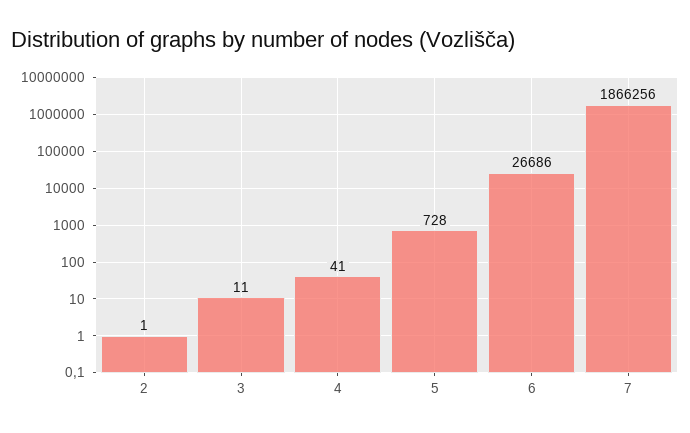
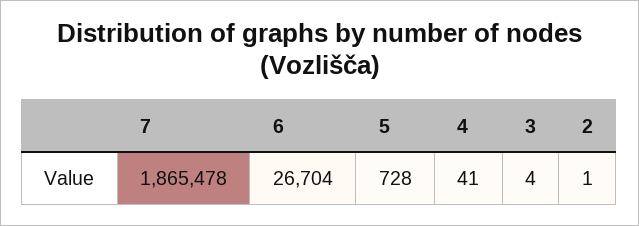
  {
    "2": 1,
-   "3": 11,
+   "3": 4,
    "4": 41,
    "5": 728,
-   "6": 26686,
+   "6": 26704,
-   "7": 1866256
+   "7": 1865478
  }

